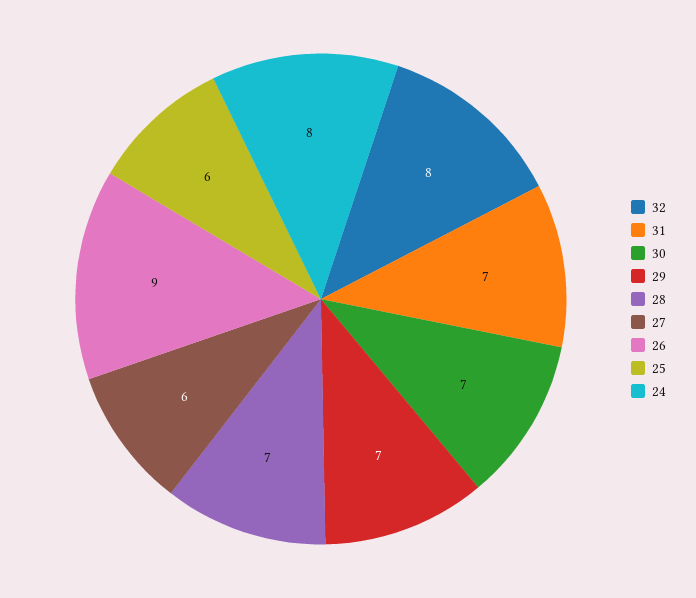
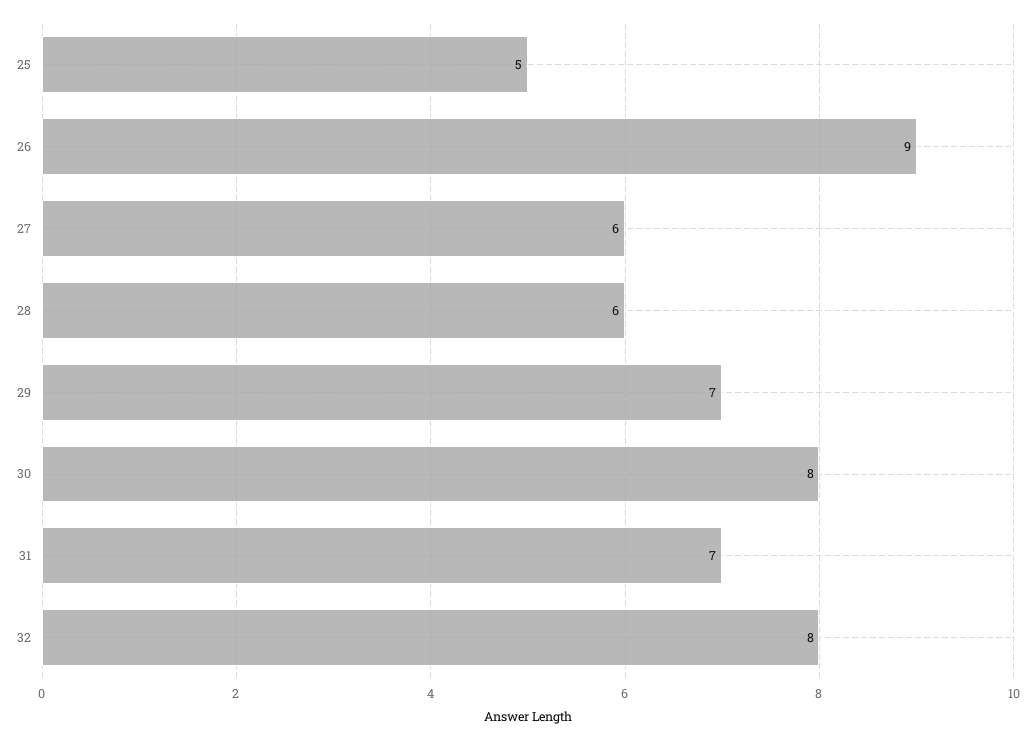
  {
    "32": 8,
    "31": 7,
-   "30": 7,
+   "30": 8,
    "29": 7,
-   "28": 7,
+   "28": 6,
    "27": 6,
    "26": 9,
-   "25": 6,
+   "25": 5
-   "24": 8
  }

